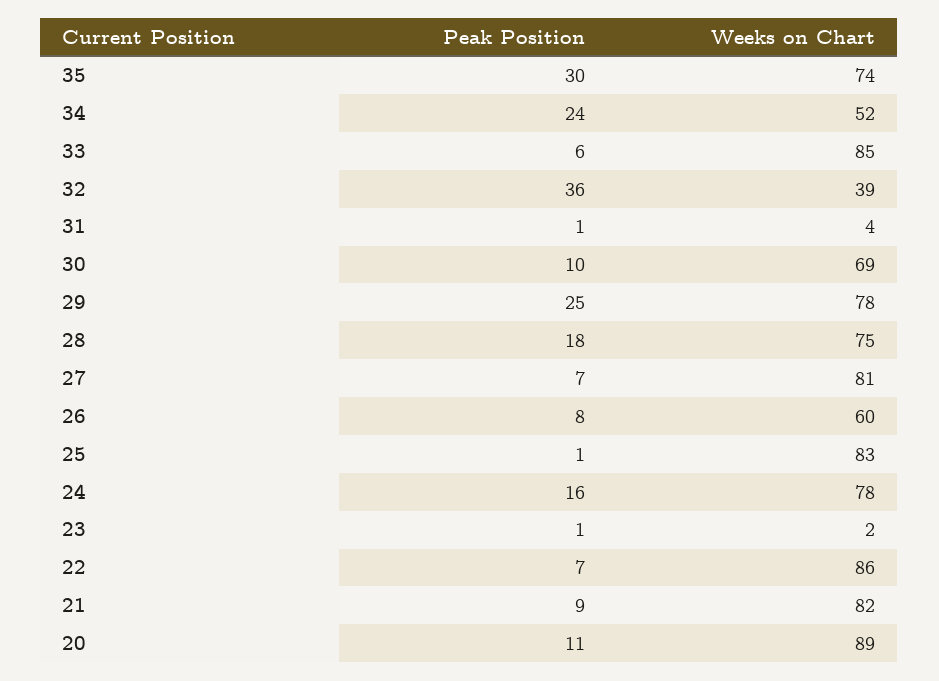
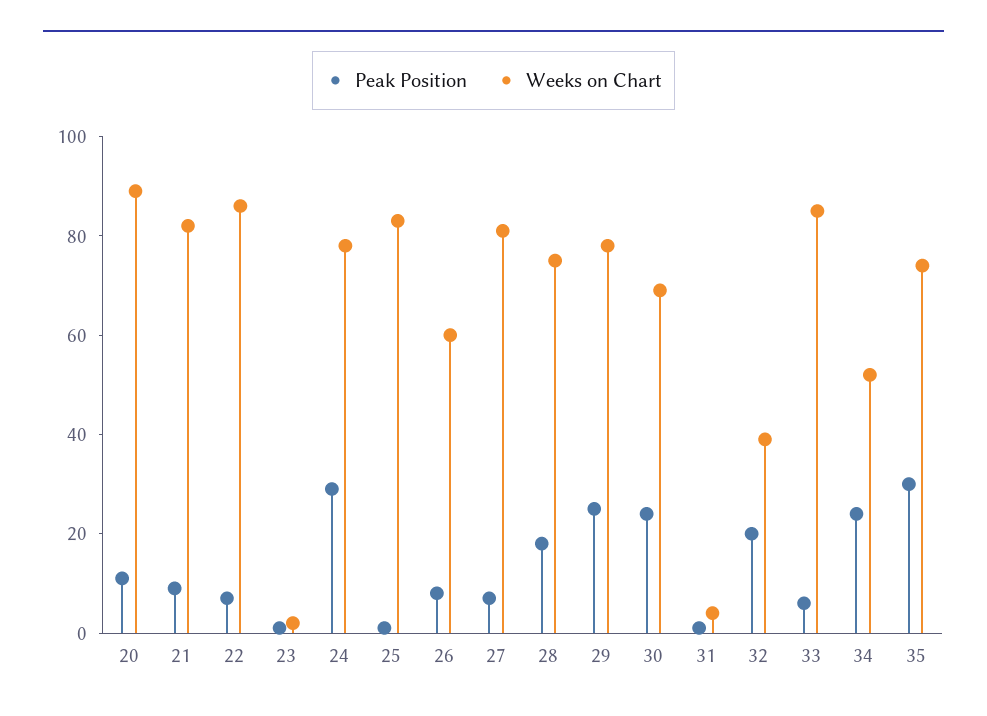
  {
    "Peak Position": {
      "35": 30,
      "34": 24,
      "33": 6,
-     "32": 36,
+     "32": 20,
      "31": 1,
-     "30": 10,
+     "30": 25,
      "29": 25,
      "28": 18,
      "27": 7,
      "26": 8,
      "25": 1,
-     "24": 16,
+     "24": 30,
      "23": 1,
      "22": 7,
      "21": 9,
      "20": 11
    },
    "Weeks on Chart": {
      "35": 74,
      "34": 52,
      "33": 85,
      "32": 39,
      "31": 4,
      "30": 69,
      "29": 78,
      "28": 75,
      "27": 81,
      "26": 60,
      "25": 83,
      "24": 78,
      "23": 2,
      "22": 86,
      "21": 82,
      "20": 89
    }
  }

